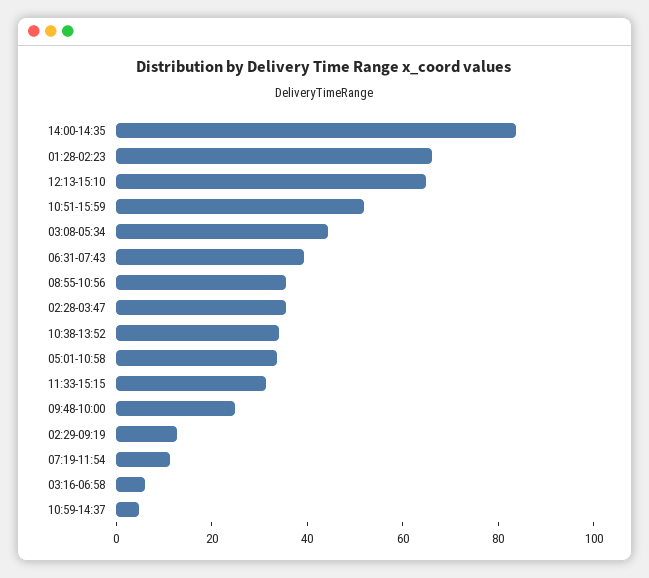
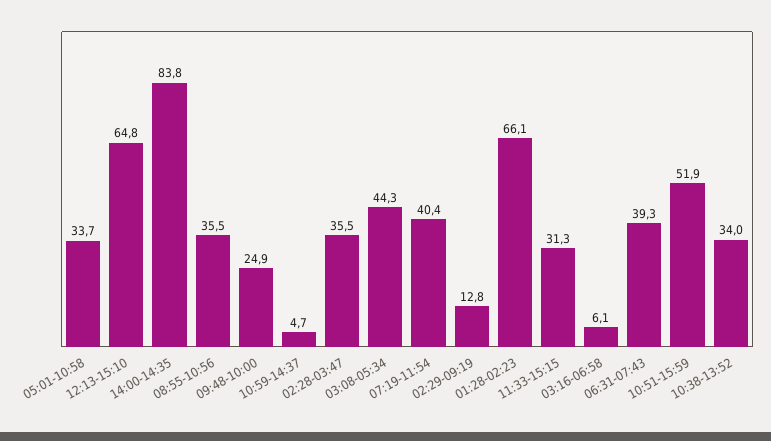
  {
    "14:00-14:35": 83.8,
    "01:28-02:23": 66.1,
    "12:13-15:10": 64.8,
    "10:51-15:59": 51.9,
    "03:08-05:34": 44.3,
    "06:31-07:43": 39.3,
    "08:55-10:56": 35.5,
    "02:28-03:47": 35.5,
    "10:38-13:52": 34,
    "05:01-10:58": 33.7,
    "11:33-15:15": 31.3,
    "09:48-10:00": 24.9,
    "02:29-09:19": 12.8,
-   "07:19-11:54": 10,
+   "07:19-11:54": 40.4,
    "03:16-06:58": 6.1,
    "10:59-14:37": 4.7
  }

